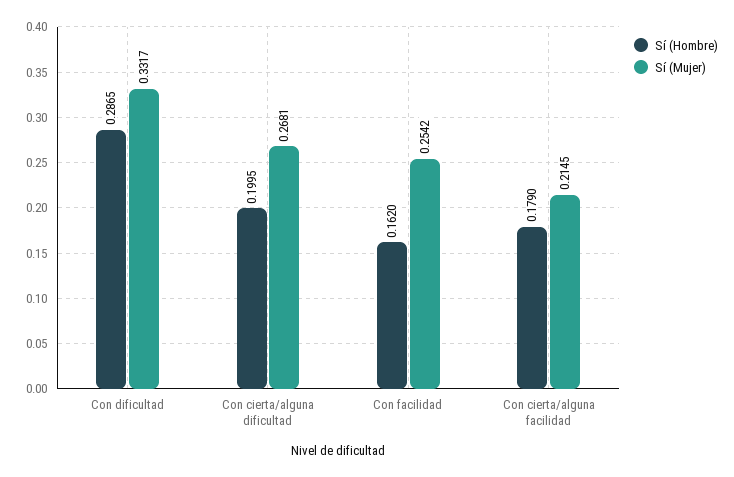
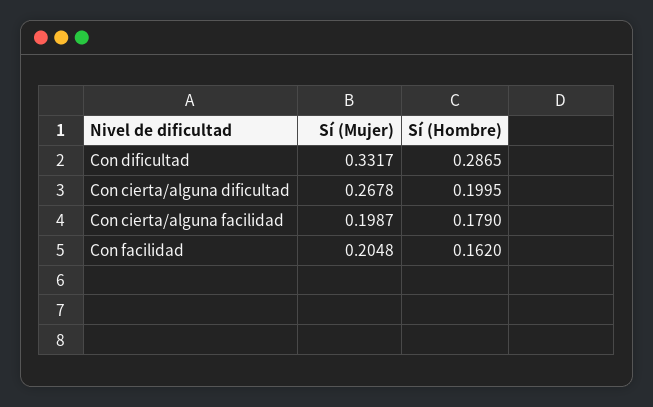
  {
    "Sí (Hombre)": {
      "Con dificultad": 0.2865,
      "Con cierta/alguna dificultad": 0.1995,
      "Con facilidad": 0.162,
      "Con cierta/alguna facilidad": 0.179
    },
    "Sí (Mujer)": {
      "Con dificultad": 0.3317,
-     "Con cierta/alguna dificultad": 0.2681,
+     "Con cierta/alguna dificultad": 0.2678,
-     "Con facilidad": 0.2542,
+     "Con facilidad": 0.2048,
-     "Con cierta/alguna facilidad": 0.2145
+     "Con cierta/alguna facilidad": 0.1987
    }
  }

